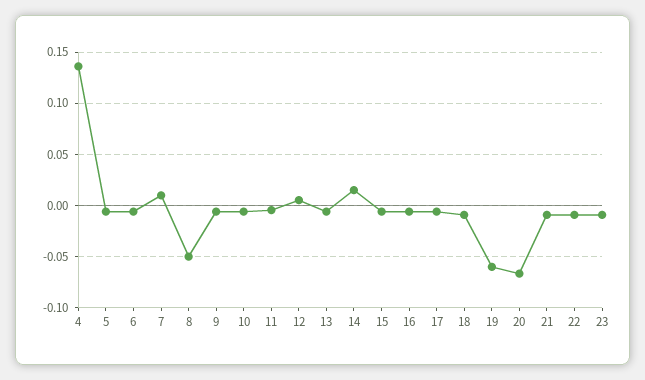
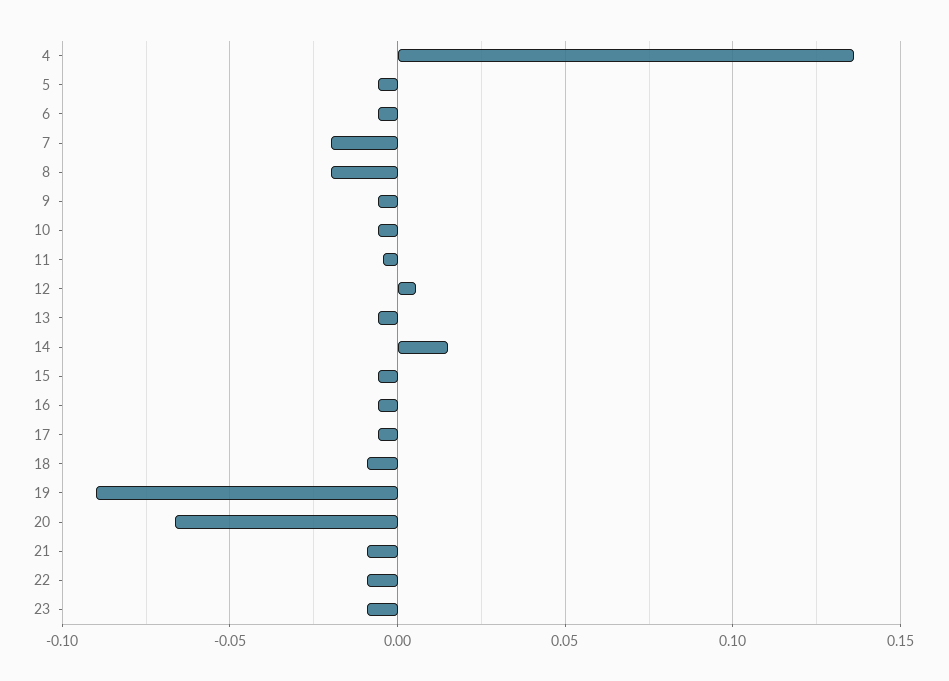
  {
    "4": 0.135,
    "5": -0.005,
    "6": -0.005,
-   "7": 0.01,
+   "7": -0.02,
-   "8": -0.05,
+   "8": -0.02,
    "9": -0.005,
    "10": -0.005,
    "11": -0.005,
    "12": 0.005,
    "13": -0.005,
    "14": 0.015,
    "15": -0.005,
    "16": -0.005,
    "17": -0.005,
    "18": -0.01,
-   "19": -0.06,
+   "19": -0.09,
    "20": -0.065,
    "21": -0.01,
    "22": -0.01,
    "23": -0.01
  }

